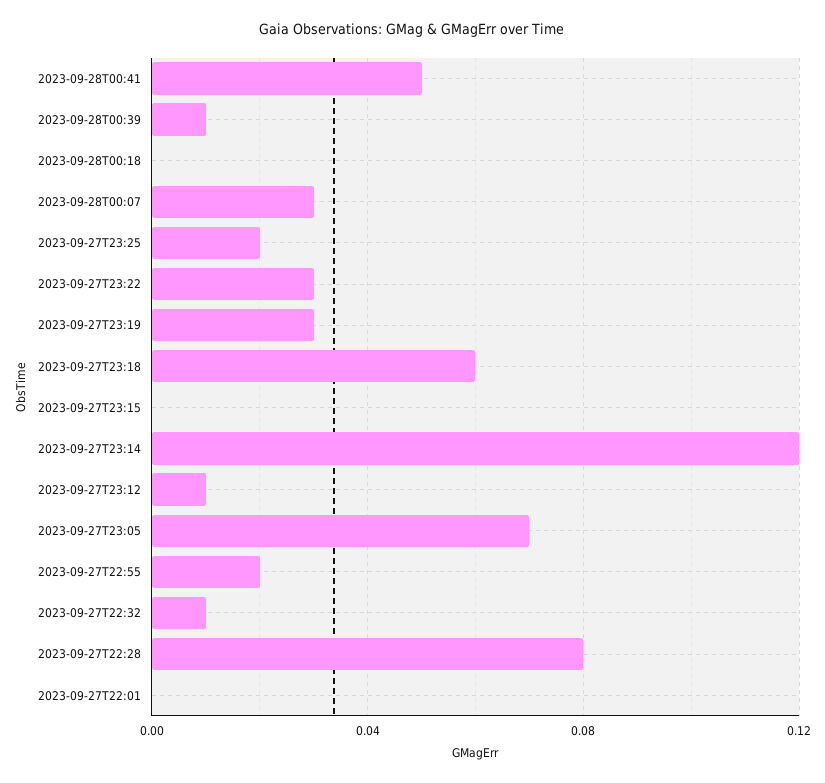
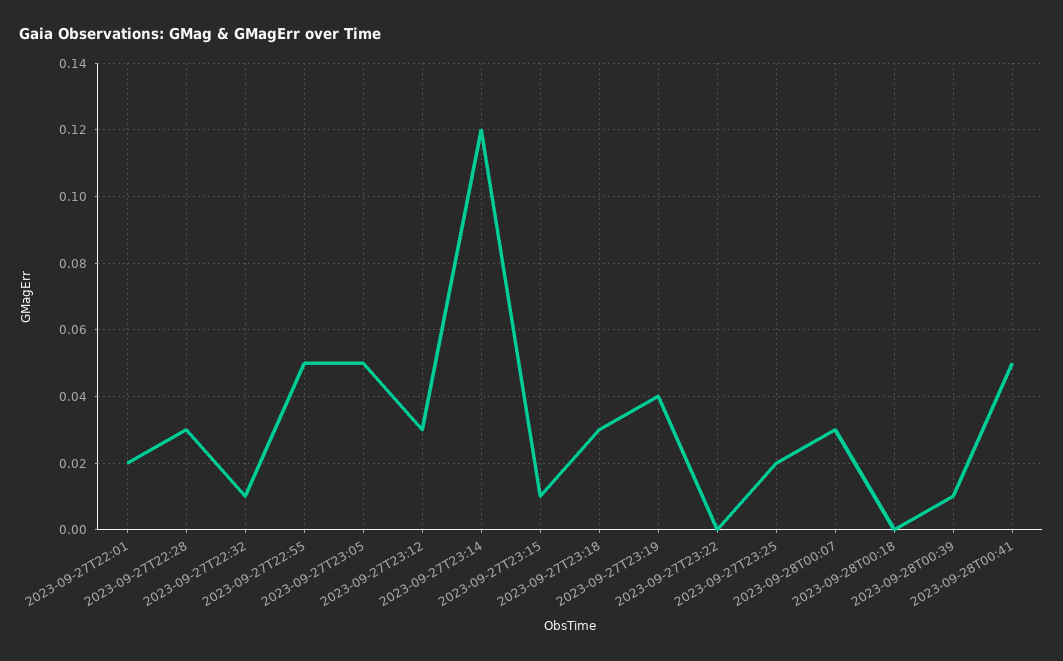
  {
    "2023-09-28T00:41": 0.05,
    "2023-09-28T00:39": 0.01,
    "2023-09-28T00:18": 0,
    "2023-09-28T00:07": 0.03,
    "2023-09-27T23:25": 0.02,
-   "2023-09-27T23:22": 0.03,
+   "2023-09-27T23:22": 0,
-   "2023-09-27T23:19": 0.03,
+   "2023-09-27T23:19": 0.04,
-   "2023-09-27T23:18": 0.06,
+   "2023-09-27T23:18": 0.03,
-   "2023-09-27T23:15": 0,
+   "2023-09-27T23:15": 0.01,
    "2023-09-27T23:14": 0.12,
-   "2023-09-27T23:12": 0.01,
+   "2023-09-27T23:12": 0.03,
-   "2023-09-27T23:05": 0.07,
+   "2023-09-27T23:05": 0.05,
-   "2023-09-27T22:55": 0.02,
+   "2023-09-27T22:55": 0.05,
    "2023-09-27T22:32": 0.01,
-   "2023-09-27T22:28": 0.08,
+   "2023-09-27T22:28": 0.03,
-   "2023-09-27T22:01": 0
+   "2023-09-27T22:01": 0.02
  }

